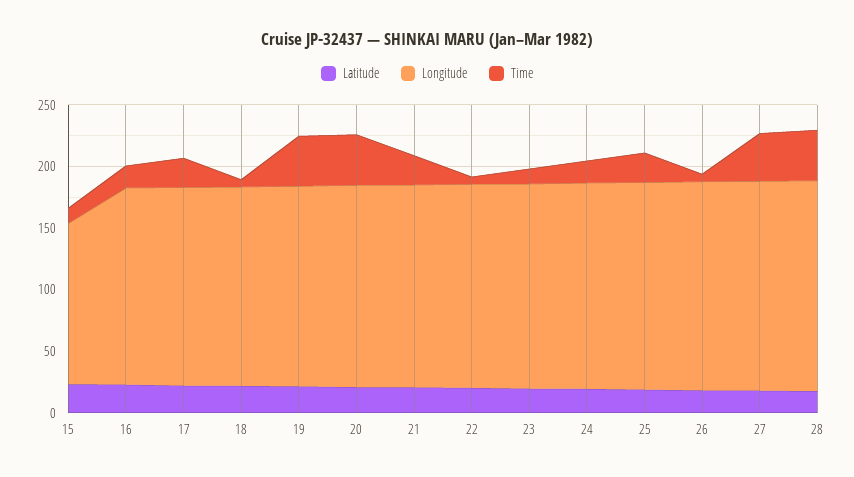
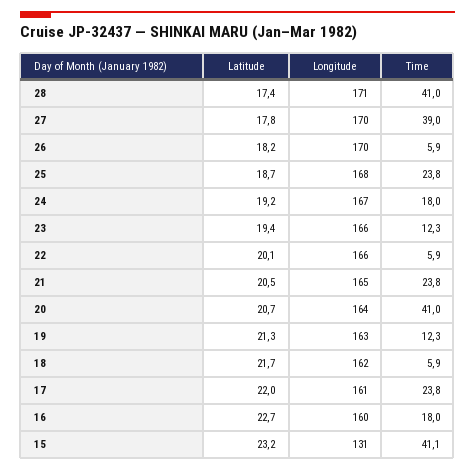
  {
    "Latitude": {
      "15": 23.2,
      "16": 22.7,
      "17": 22,
      "18": 21.7,
      "19": 21.3,
      "20": 20.7,
      "21": 20.5,
      "22": 20.1,
      "23": 19.4,
      "24": 19.2,
      "25": 18.7,
      "26": 18.2,
      "27": 17.8,
      "28": 17.4
    },
    "Longitude": {
      "15": 131,
      "16": 160,
      "17": 161,
      "18": 162,
      "19": 163,
      "20": 164,
      "21": 165,
      "22": 166,
      "23": 166,
      "24": 167,
      "25": 168,
      "26": 170,
      "27": 170,
      "28": 171
    },
    "Time": {
-     "15": 10,
+     "15": 41.1,
      "16": 18,
      "17": 23.8,
      "18": 5.9,
-     "19": 40,
+     "19": 12.3,
      "20": 41,
      "21": 23.8,
      "22": 5.9,
      "23": 12.3,
      "24": 18,
      "25": 23.8,
      "26": 5.9,
      "27": 39,
      "28": 41
    }
  }

